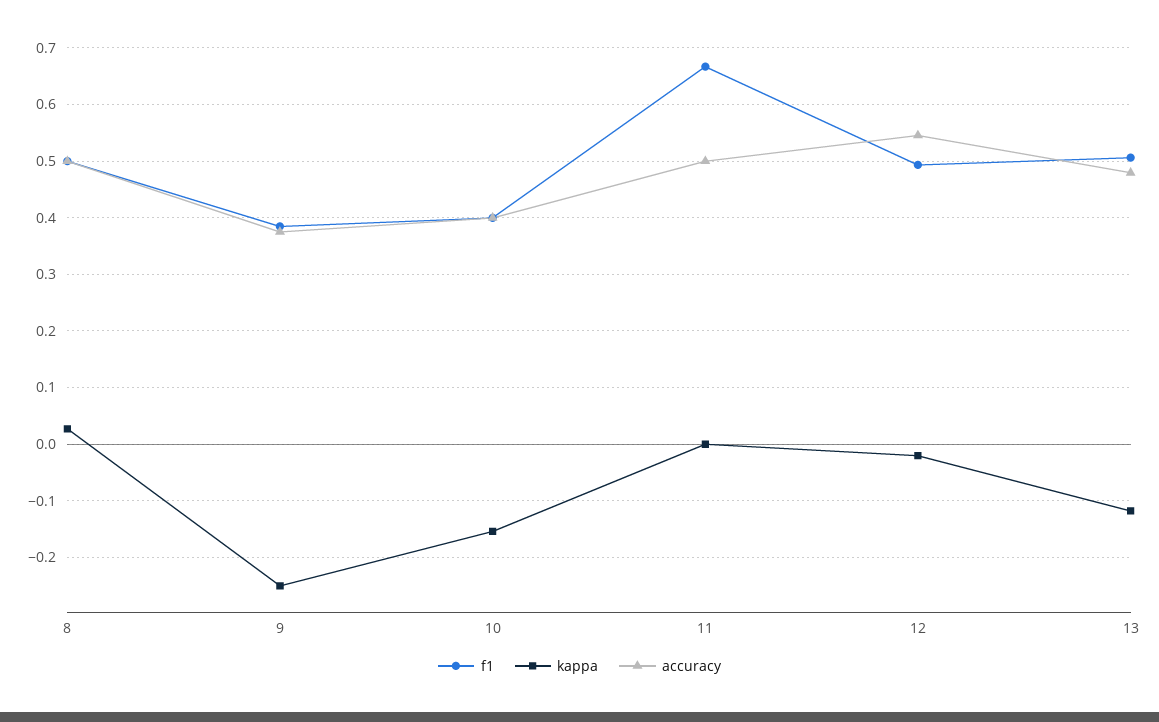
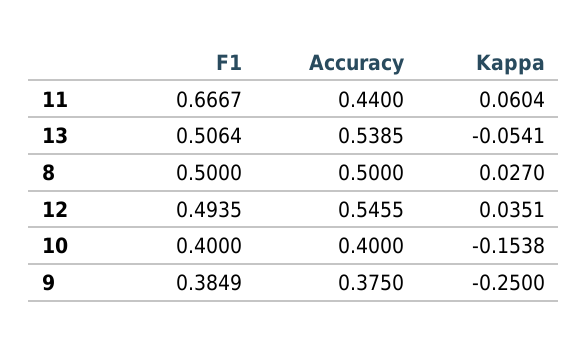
  {
    "f1": {
      "8": 0.5,
      "9": 0.3849,
      "10": 0.4,
      "11": 0.6667,
      "12": 0.4935,
      "13": 0.5064
    },
    "kappa": {
      "8": 0.027,
      "9": -0.25,
      "10": -0.1538,
-     "11": 0,
+     "11": 0.0604,
-     "12": -0.02,
+     "12": 0.0351,
-     "13": -0.12
+     "13": -0.0541
    },
    "accuracy": {
      "8": 0.5,
      "9": 0.375,
      "10": 0.4,
-     "11": 0.5,
+     "11": 0.44,
      "12": 0.5455,
-     "13": 0.48
+     "13": 0.5385
    }
  }

